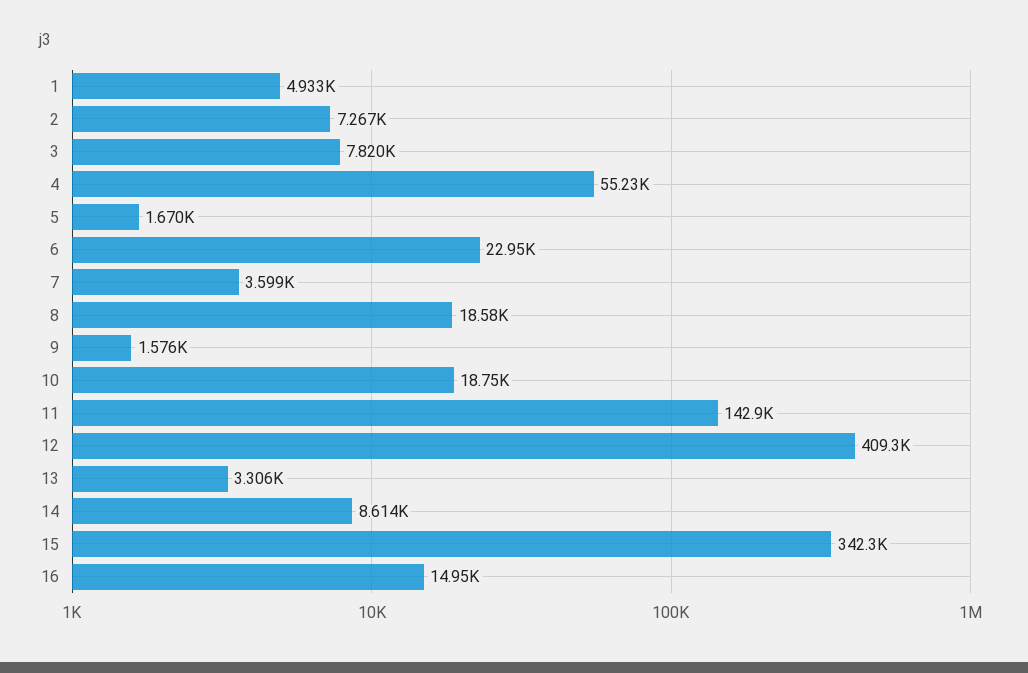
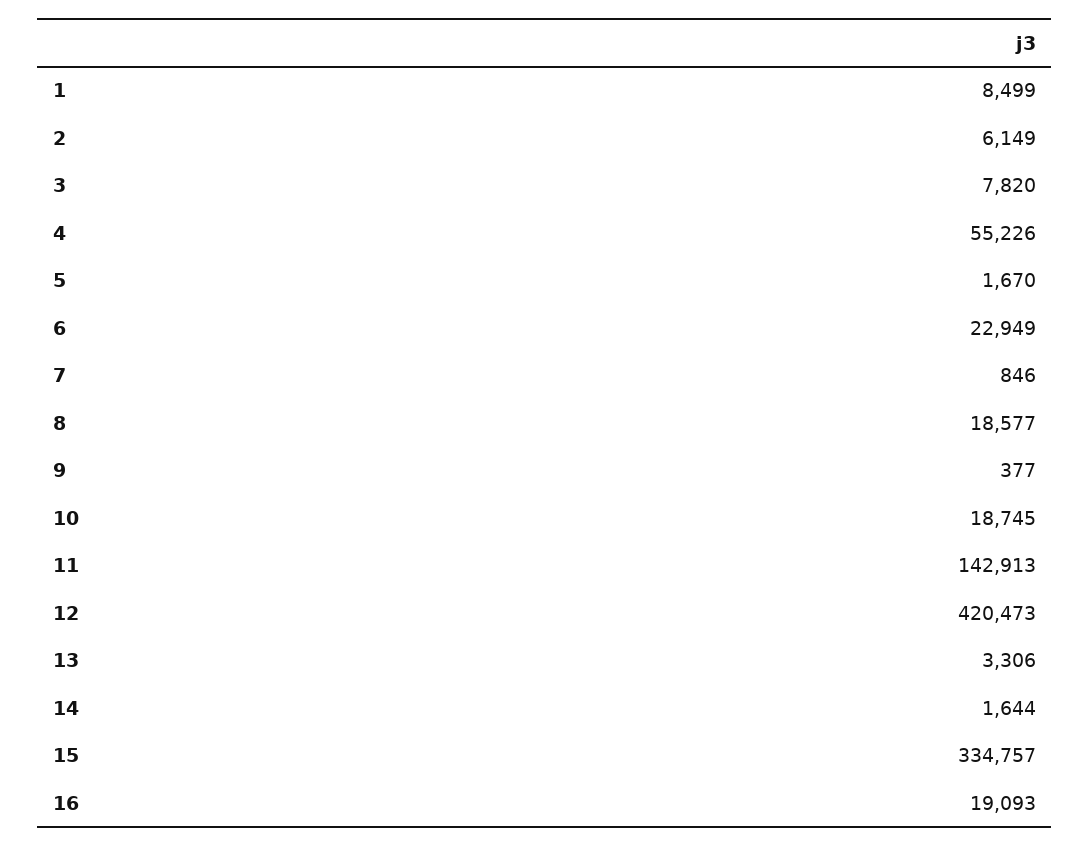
  {
-   "1": 4933,
+   "1": 8499,
-   "2": 7267,
+   "2": 6149,
    "3": 7820,
    "4": 55226,
    "5": 1670,
    "6": 22949,
-   "7": 3599,
+   "7": 846,
    "8": 18577,
-   "9": 1576,
+   "9": 377,
    "10": 18745,
    "11": 142913,
-   "12": 409300,
+   "12": 420473,
    "13": 3306,
-   "14": 8614,
+   "14": 1644,
-   "15": 342300,
+   "15": 334757,
-   "16": 14950
+   "16": 19093
  }

